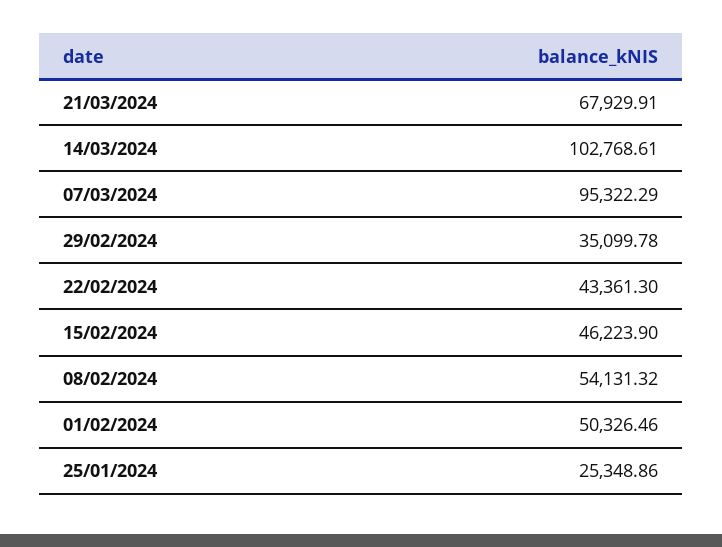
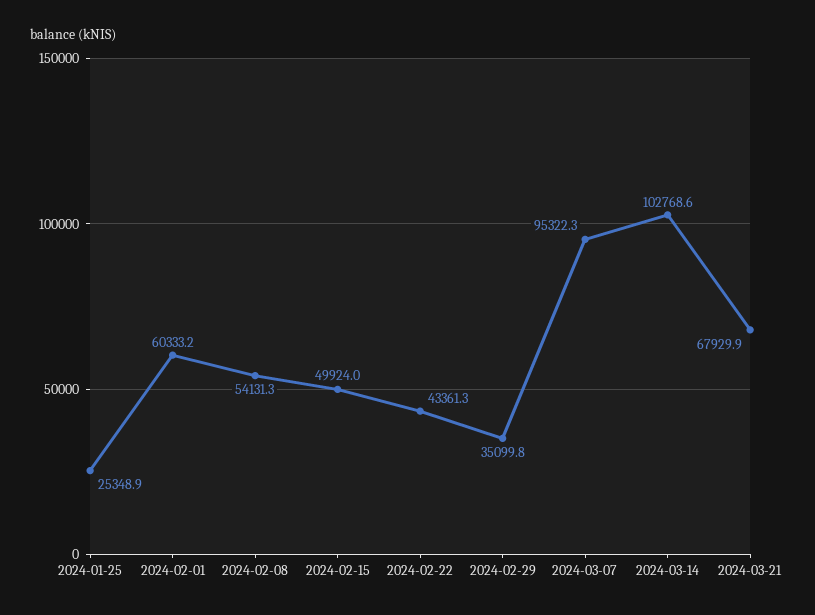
  {
    "21/03/2024": 67929.91,
    "14/03/2024": 102768.61,
    "07/03/2024": 95322.29,
    "29/02/2024": 35099.78,
    "22/02/2024": 43361.3,
-   "15/02/2024": 46223.9,
+   "15/02/2024": 49924,
    "08/02/2024": 54131.32,
-   "01/02/2024": 50326.46,
+   "01/02/2024": 60333.2,
    "25/01/2024": 25348.86
  }

